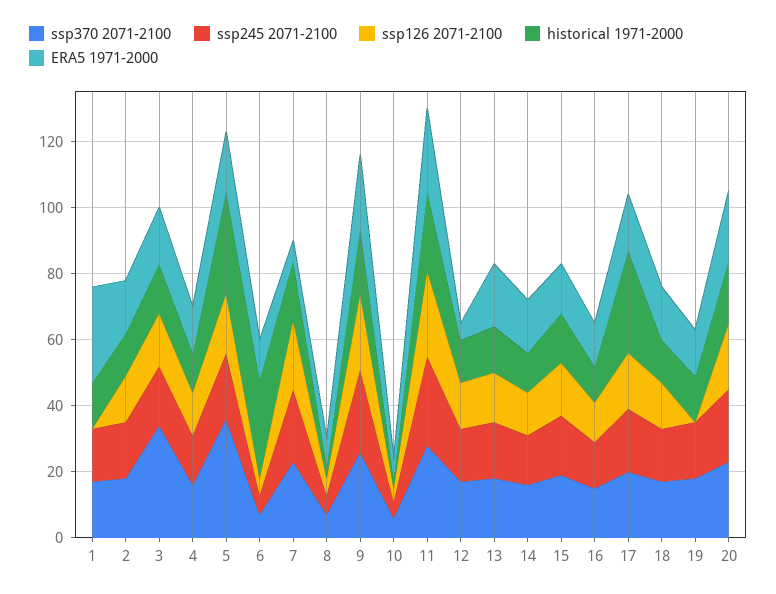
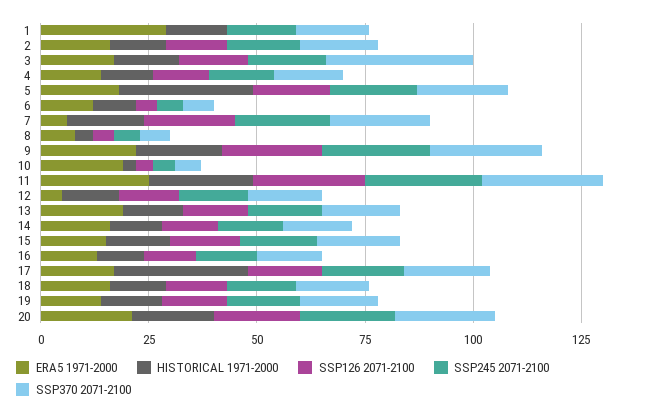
  {
    "ssp370 2071-2100": {
      "1": 15,
      "2": 20,
      "3": 35,
      "4": 15,
-     "5": 35,
+     "5": 20,
      "6": 5,
      "7": 25,
      "8": 5,
      "9": 25,
      "10": 5,
      "11": 30,
      "12": 15,
      "13": 20,
      "14": 15,
      "15": 20,
      "16": 15,
      "17": 20,
      "18": 15,
      "19": 20,
      "20": 25
    },
    "ssp245 2071-2100": {
      "1": 15,
      "2": 15,
      "3": 20,
      "4": 15,
      "5": 20,
      "6": 5,
      "7": 20,
      "8": 5,
      "9": 25,
      "10": 5,
      "11": 25,
      "12": 15,
      "13": 15,
      "14": 15,
      "15": 20,
      "16": 15,
      "17": 20,
      "18": 15,
      "19": 15,
      "20": 20
    },
    "ssp126 2071-2100": {
      "1": 0,
      "2": 15,
      "3": 15,
      "4": 15,
      "5": 20,
      "6": 5,
      "7": 20,
      "8": 5,
      "9": 25,
      "10": 5,
      "11": 25,
      "12": 15,
      "13": 15,
      "14": 15,
      "15": 15,
      "16": 10,
      "17": 15,
      "18": 15,
-     "19": 0,
+     "19": 15,
      "20": 20
    },
    "historical 1971-2000": {
      "1": 15,
      "2": 15,
      "3": 15,
      "4": 10,
      "5": 30,
-     "6": 30,
+     "6": 10,
      "7": 20,
      "8": 5,
      "9": 20,
      "10": 5,
      "11": 25,
      "12": 15,
      "13": 15,
      "14": 10,
      "15": 15,
      "16": 10,
      "17": 30,
      "18": 15,
      "19": 15,
      "20": 20
    },
    "ERA5 1971-2000": {
      "1": 30,
      "2": 15,
      "3": 15,
      "4": 15,
      "5": 20,
      "6": 10,
      "7": 5,
      "8": 10,
      "9": 20,
-     "10": 5,
+     "10": 20,
      "11": 25,
      "12": 5,
      "13": 20,
      "14": 15,
      "15": 15,
      "16": 15,
      "17": 15,
      "18": 15,
      "19": 15,
      "20": 20
    }
  }

